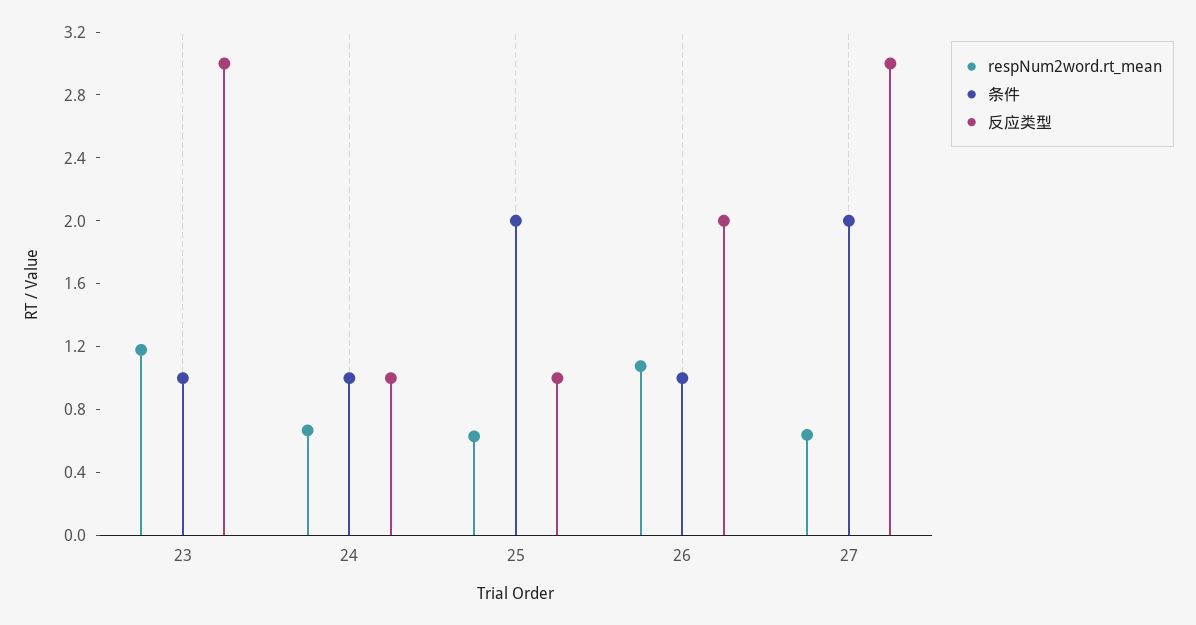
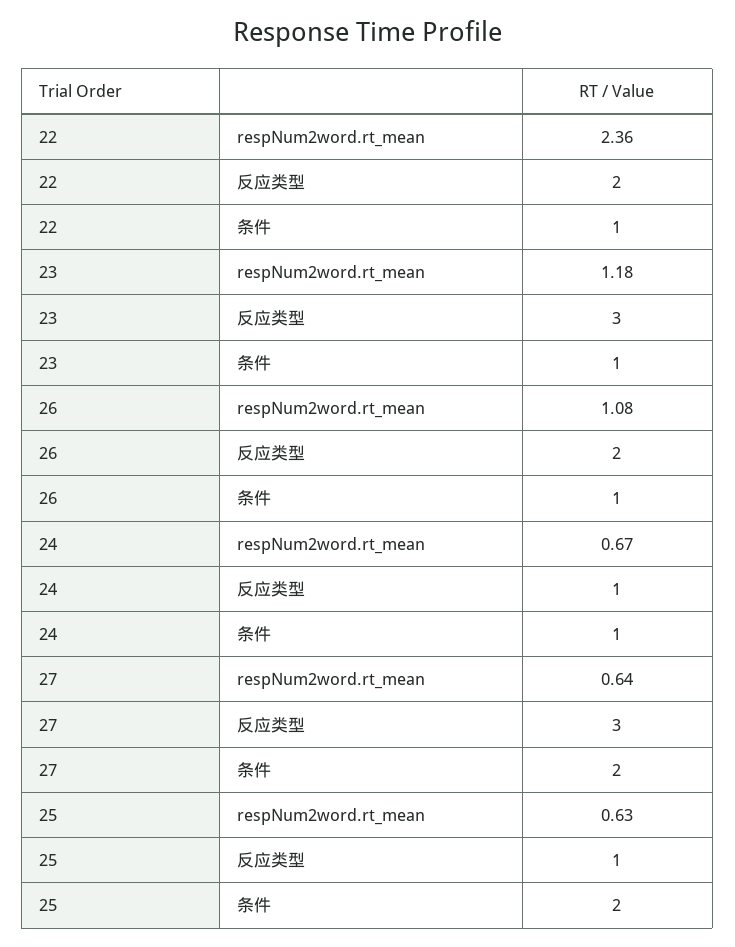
  {
    "respNum2word.rt_mean": {
      "23": 1.18,
      "24": 0.67,
      "25": 0.63,
      "26": 1.08,
-     "27": 0.64
+     "27": 0.64,
+     "22": 2.36
    },
    "条件": {
      "23": 1,
      "24": 1,
      "25": 2,
      "26": 1,
-     "27": 2
+     "27": 2,
+     "22": 1
    },
    "反应类型": {
      "23": 3,
      "24": 1,
      "25": 1,
      "26": 2,
-     "27": 3
+     "27": 3,
+     "22": 2
    }
  }

